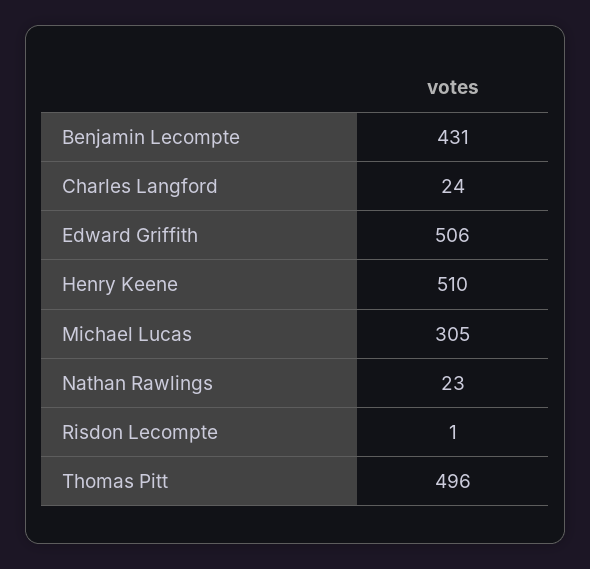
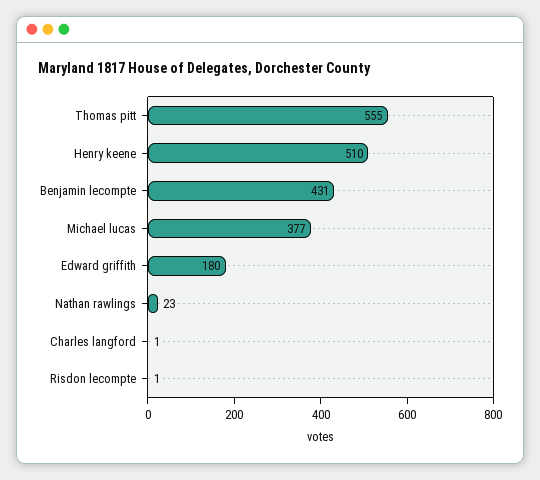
  {
    "Benjamin Lecompte": 431,
-   "Charles Langford": 24,
+   "Charles Langford": 1,
-   "Edward Griffith": 506,
+   "Edward Griffith": 180,
    "Henry Keene": 510,
-   "Michael Lucas": 305,
+   "Michael Lucas": 377,
    "Nathan Rawlings": 23,
    "Risdon Lecompte": 1,
-   "Thomas Pitt": 496
+   "Thomas Pitt": 555
  }

